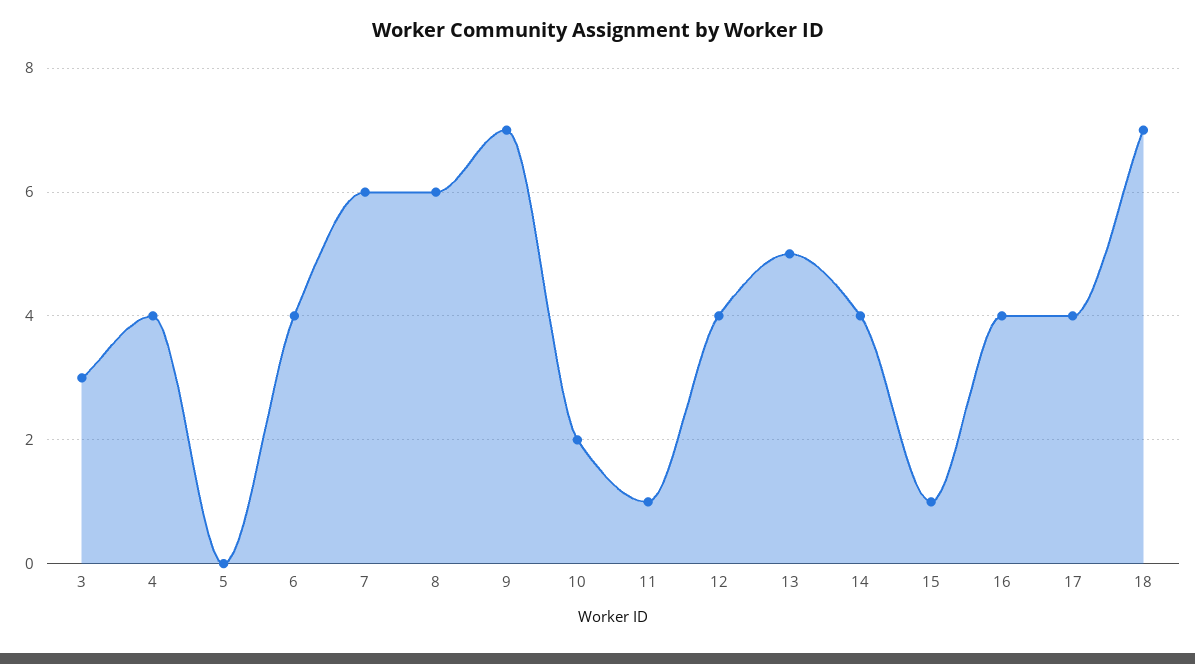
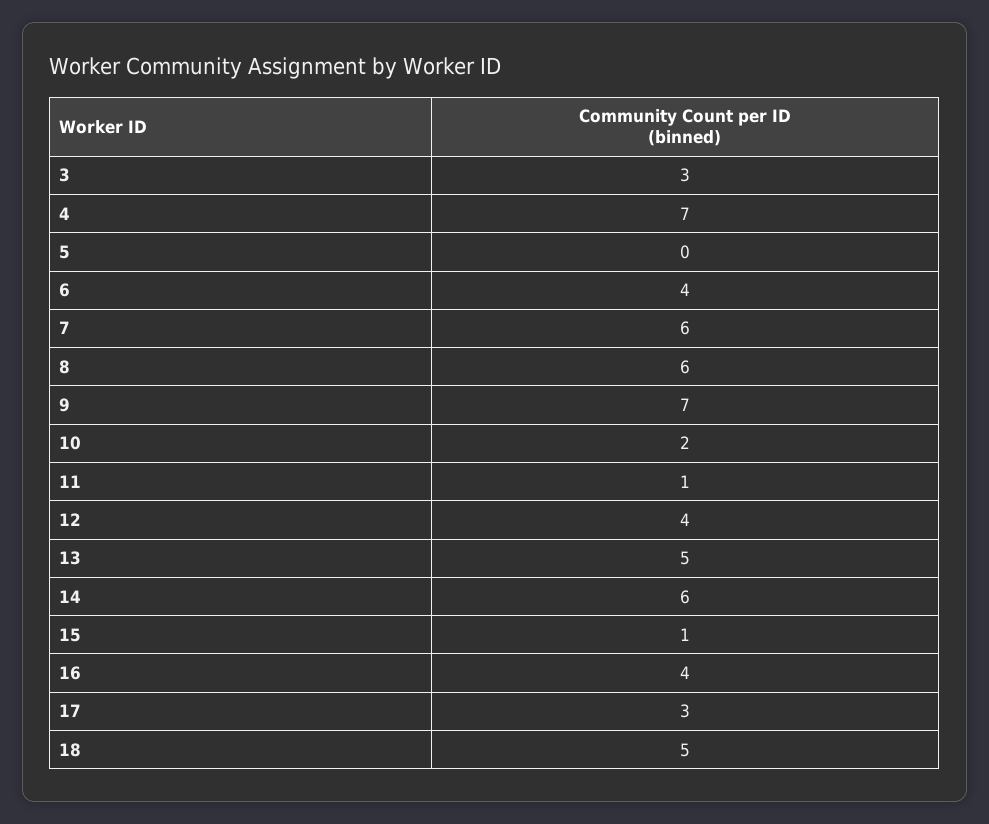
  {
    "3": 3,
-   "4": 4,
+   "4": 7,
    "5": 0,
    "6": 4,
    "7": 6,
    "8": 6,
    "9": 7,
    "10": 2,
    "11": 1,
    "12": 4,
    "13": 5,
-   "14": 4,
+   "14": 6,
    "15": 1,
    "16": 4,
-   "17": 4,
+   "17": 3,
-   "18": 7
+   "18": 5
  }

